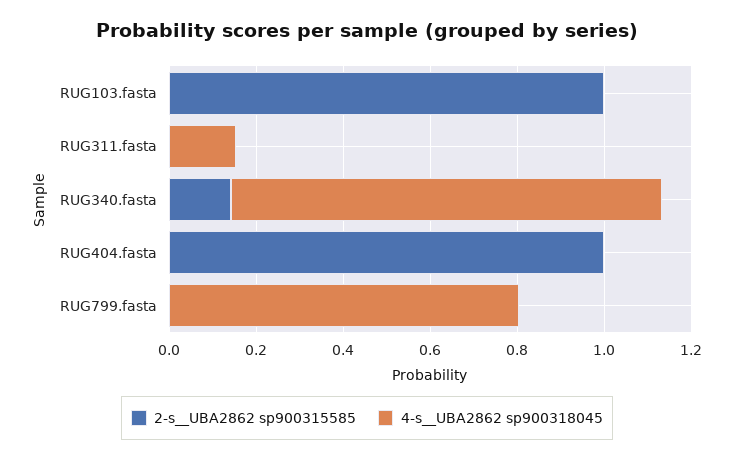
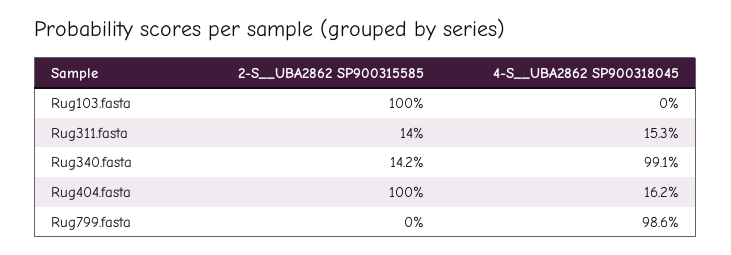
  {
    "2-s__UBA2862 sp900315585": {
      "RUG103.fasta": 1,
-     "RUG311.fasta": 0,
+     "RUG311.fasta": 0.14,
      "RUG340.fasta": 0.142,
      "RUG404.fasta": 1,
      "RUG799.fasta": 0
    },
    "4-s__UBA2862 sp900318045": {
      "RUG103.fasta": 0,
      "RUG311.fasta": 0.153,
      "RUG340.fasta": 0.991,
-     "RUG404.fasta": 0,
+     "RUG404.fasta": 0.162,
-     "RUG799.fasta": 0.8
+     "RUG799.fasta": 0.986
    }
  }

